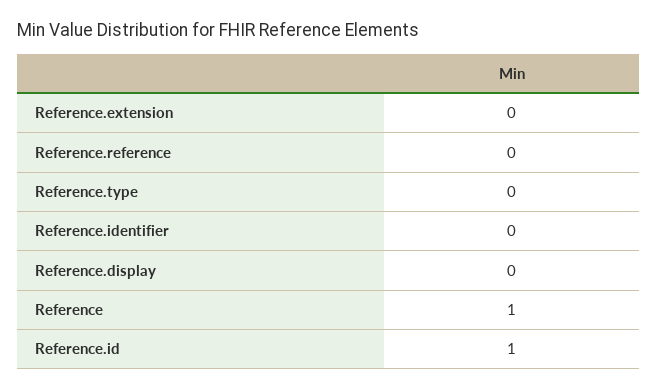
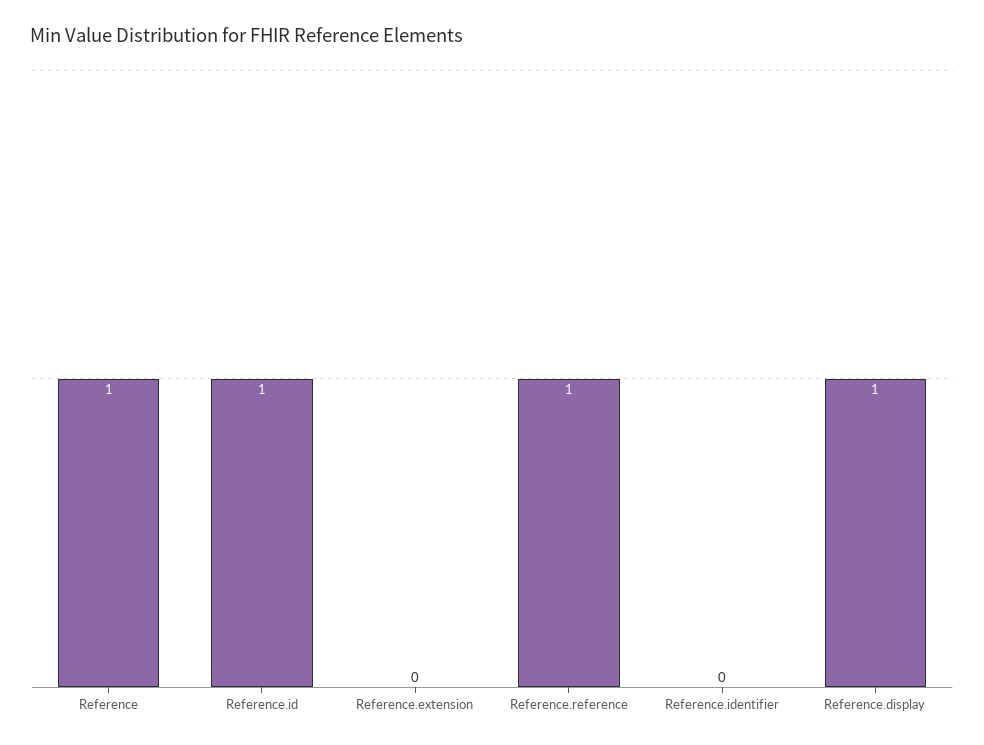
  {
    "Reference.extension": 0,
-   "Reference.reference": 0,
+   "Reference.reference": 1,
-   "Reference.type": 0,
    "Reference.identifier": 0,
-   "Reference.display": 0,
+   "Reference.display": 1,
    "Reference": 1,
    "Reference.id": 1
  }

